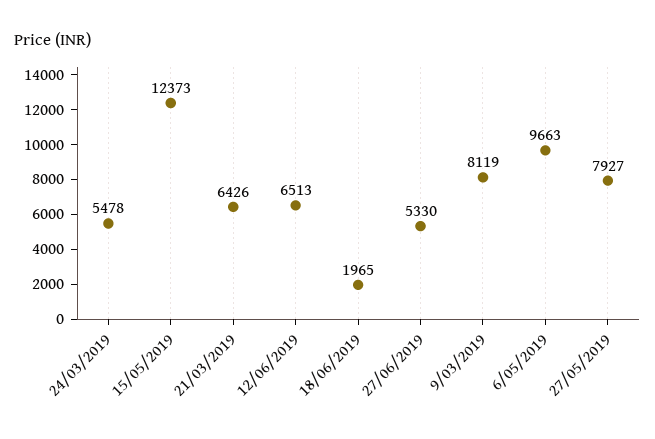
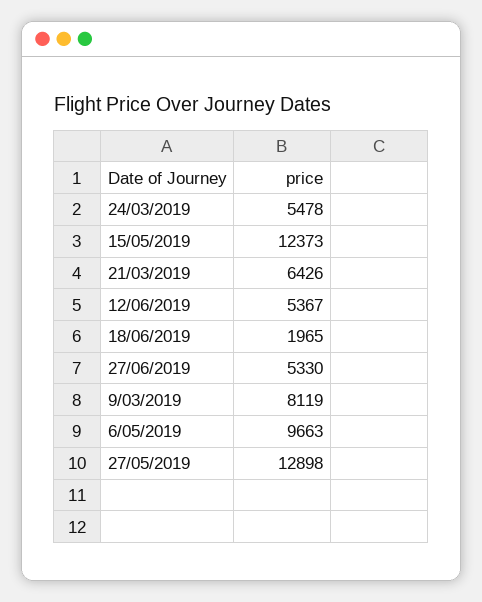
  {
    "24/03/2019": 5478,
    "15/05/2019": 12373,
    "21/03/2019": 6426,
-   "12/06/2019": 6513,
+   "12/06/2019": 5367,
    "18/06/2019": 1965,
    "27/06/2019": 5330,
    "9/03/2019": 8119,
    "6/05/2019": 9663,
-   "27/05/2019": 7927
+   "27/05/2019": 12898
  }

